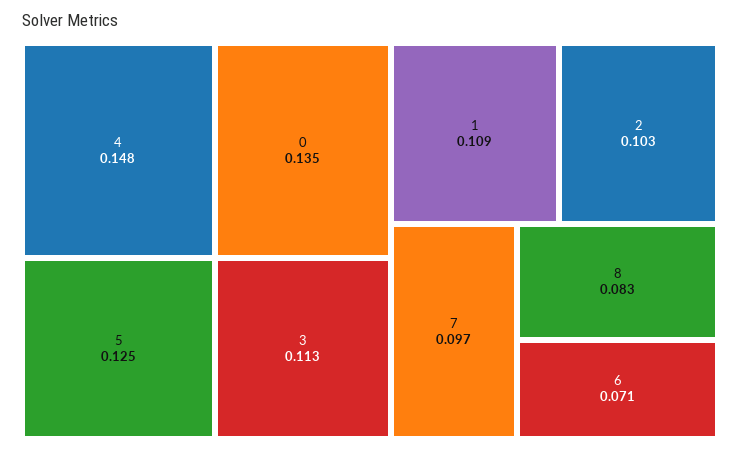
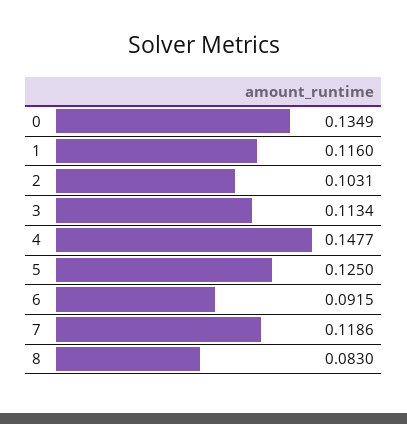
  {
    "4": 0.1477,
    "0": 0.1349,
    "5": 0.125,
    "3": 0.1134,
-   "1": 0.109,
+   "1": 0.116,
    "2": 0.1031,
-   "7": 0.097,
+   "7": 0.1186,
    "8": 0.083,
-   "6": 0.071
+   "6": 0.0915
  }

